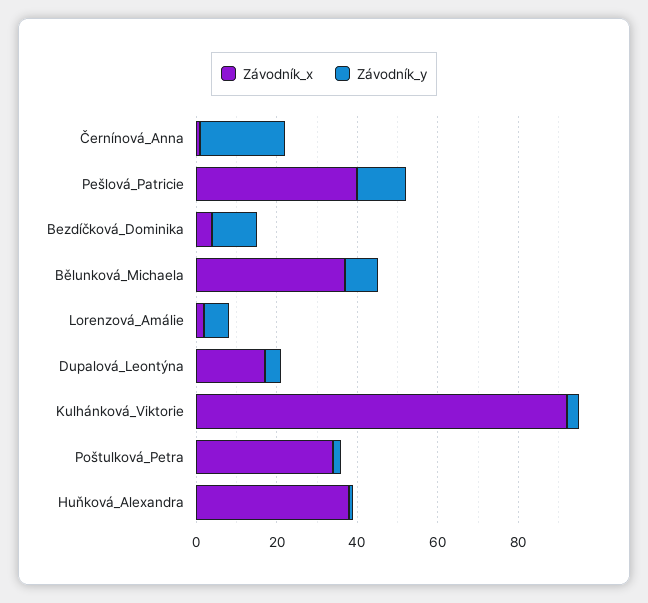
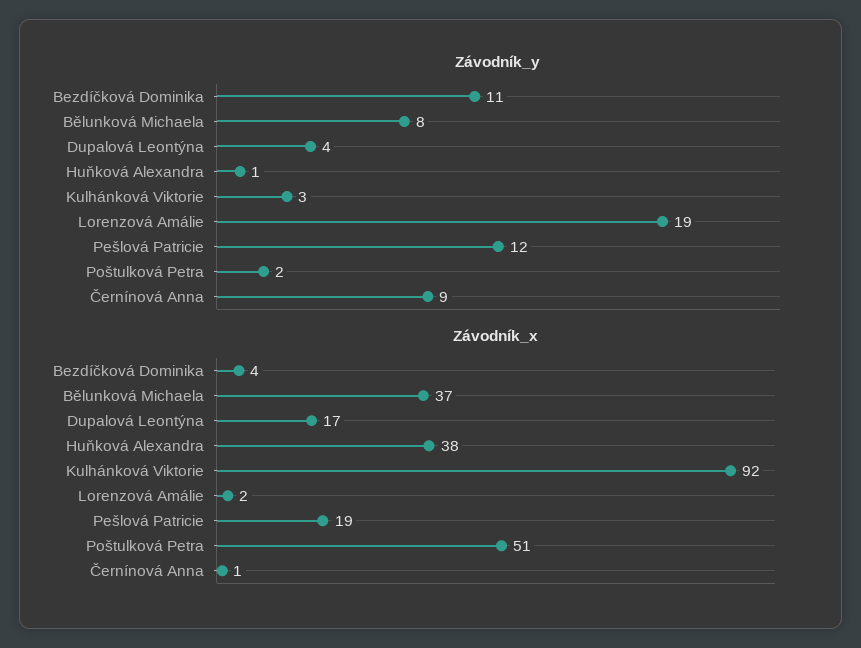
  {
    "Závodník_x": {
      "Černínová_Anna": 1,
-     "Pešlová_Patricie": 40,
+     "Pešlová_Patricie": 19,
      "Bezdíčková_Dominika": 4,
      "Bělunková_Michaela": 37,
      "Lorenzová_Amálie": 2,
      "Dupalová_Leontýna": 17,
      "Kulhánková_Viktorie": 92,
-     "Poštulková_Petra": 35,
+     "Poštulková_Petra": 51,
      "Huňková_Alexandra": 38
    },
    "Závodník_y": {
-     "Černínová_Anna": 20,
+     "Černínová_Anna": 9,
      "Pešlová_Patricie": 12,
      "Bezdíčková_Dominika": 11,
      "Bělunková_Michaela": 8,
-     "Lorenzová_Amálie": 5,
+     "Lorenzová_Amálie": 19,
      "Dupalová_Leontýna": 4,
      "Kulhánková_Viktorie": 3,
      "Poštulková_Petra": 2,
      "Huňková_Alexandra": 1
    }
  }

